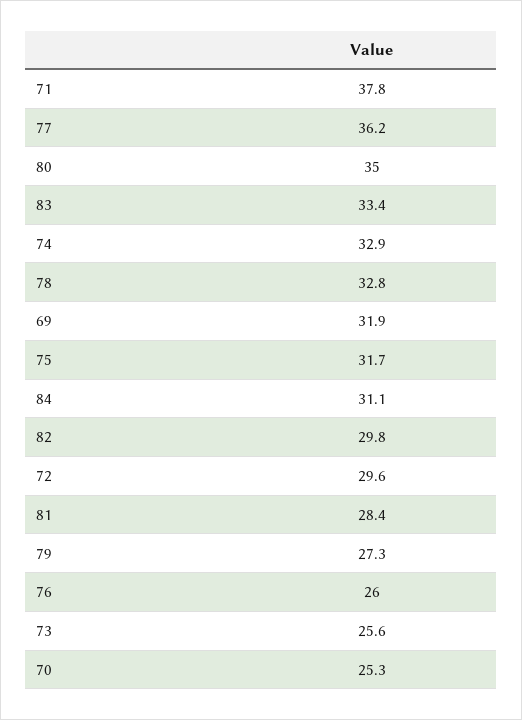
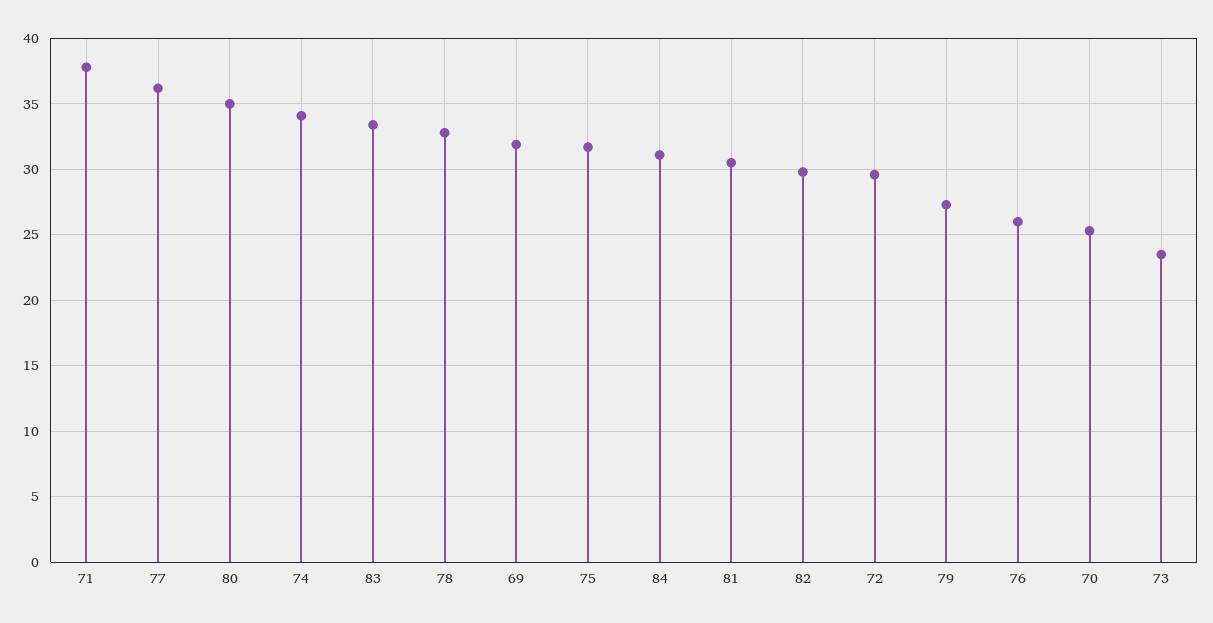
  {
    "71": 37.8,
    "77": 36.2,
    "80": 35,
    "83": 33.4,
-   "74": 32.9,
+   "74": 34,
    "78": 32.8,
    "69": 31.9,
    "75": 31.7,
    "84": 31.1,
    "82": 29.8,
    "72": 29.6,
-   "81": 28.4,
+   "81": 30.5,
    "79": 27.3,
    "76": 26,
-   "73": 25.6,
+   "73": 23.5,
    "70": 25.3
  }

